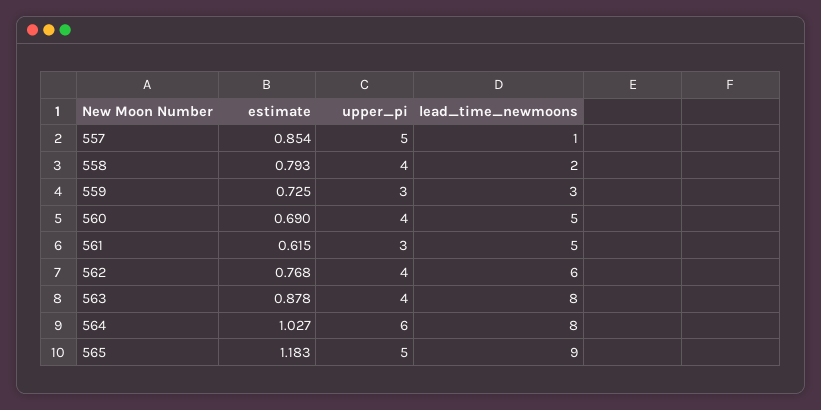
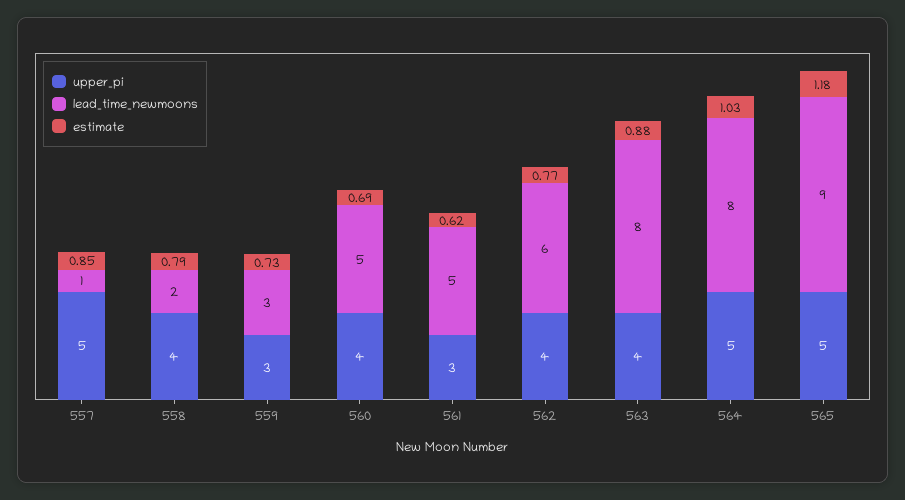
  {
    "estimate": {
      "557": 0.854,
      "558": 0.793,
      "559": 0.725,
      "560": 0.69,
      "561": 0.615,
      "562": 0.768,
      "563": 0.878,
      "564": 1.027,
      "565": 1.183
    },
    "upper_pi": {
      "557": 5,
      "558": 4,
      "559": 3,
      "560": 4,
      "561": 3,
      "562": 4,
      "563": 4,
-     "564": 6,
+     "564": 5,
      "565": 5
    },
    "lead_time_newmoons": {
      "557": 1,
      "558": 2,
      "559": 3,
      "560": 5,
      "561": 5,
      "562": 6,
      "563": 8,
      "564": 8,
      "565": 9
    }
  }

